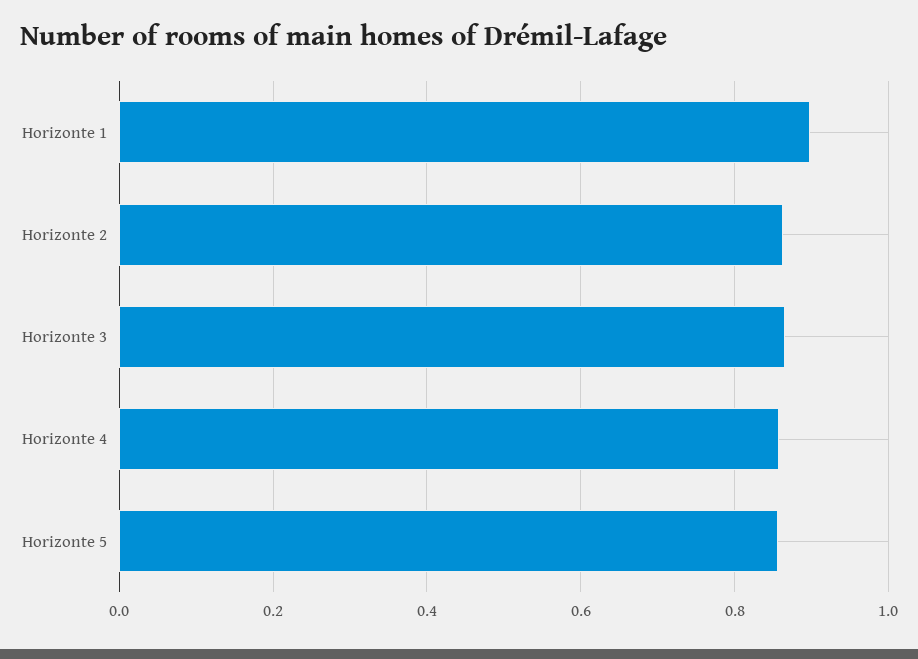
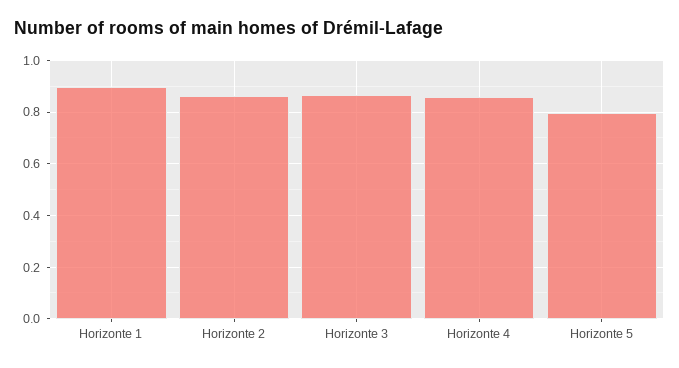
  {
    "Horizonte 1": 0.9,
    "Horizonte 2": 0.86,
    "Horizonte 3": 0.86,
    "Horizonte 4": 0.86,
-   "Horizonte 5": 0.86
+   "Horizonte 5": 0.8
  }

